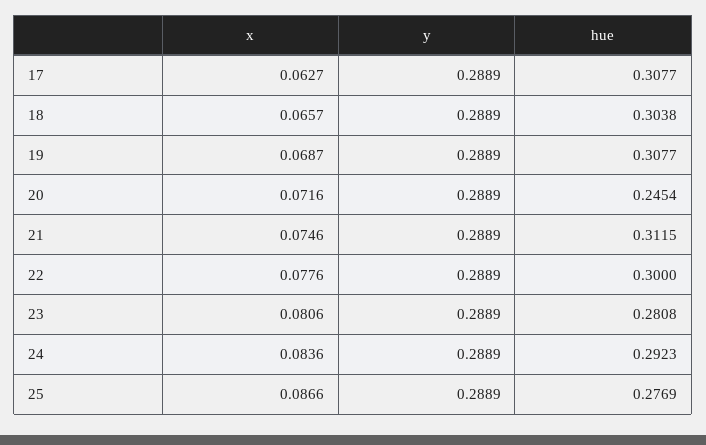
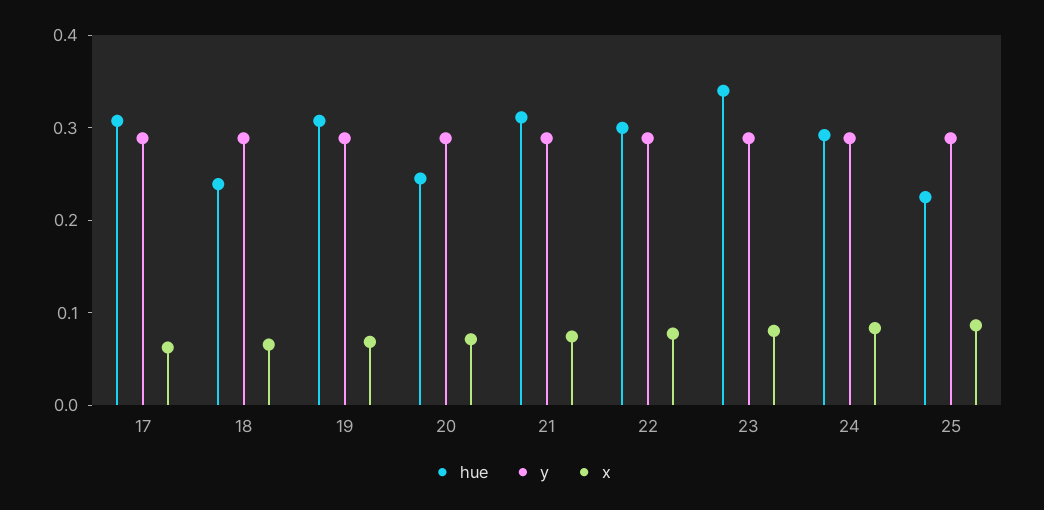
  {
    "x": {
      "17": 0.0627,
      "18": 0.0657,
      "19": 0.0687,
      "20": 0.0716,
      "21": 0.0746,
      "22": 0.0776,
      "23": 0.0806,
      "24": 0.0836,
      "25": 0.0866
    },
    "y": {
      "17": 0.2889,
      "18": 0.2889,
      "19": 0.2889,
      "20": 0.2889,
      "21": 0.2889,
      "22": 0.2889,
      "23": 0.2889,
      "24": 0.2889,
      "25": 0.2889
    },
    "hue": {
      "17": 0.3077,
-     "18": 0.3038,
+     "18": 0.24,
      "19": 0.3077,
      "20": 0.2454,
      "21": 0.3115,
      "22": 0.3,
-     "23": 0.2808,
+     "23": 0.34,
      "24": 0.2923,
-     "25": 0.2769
+     "25": 0.22
    }
  }

